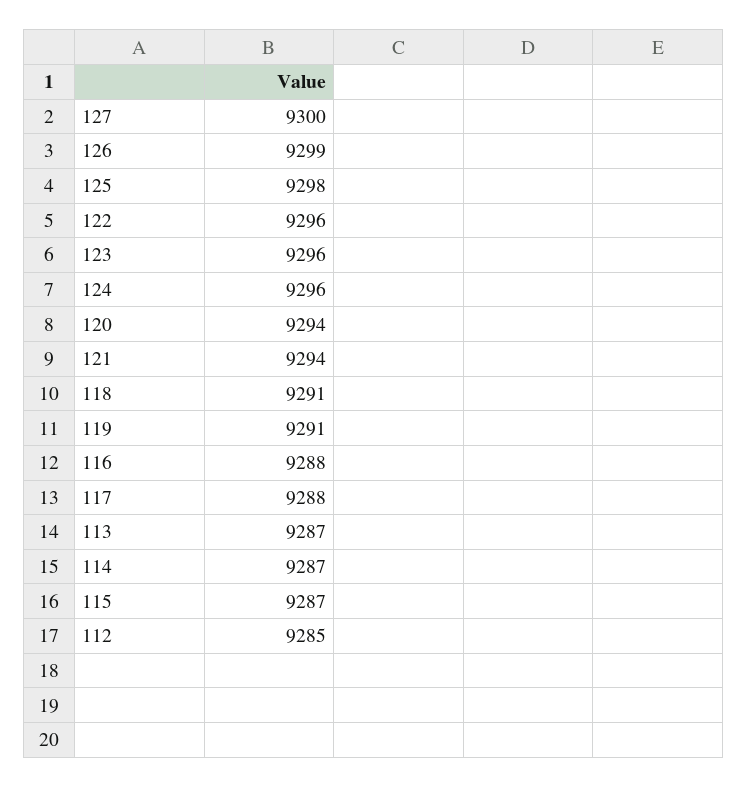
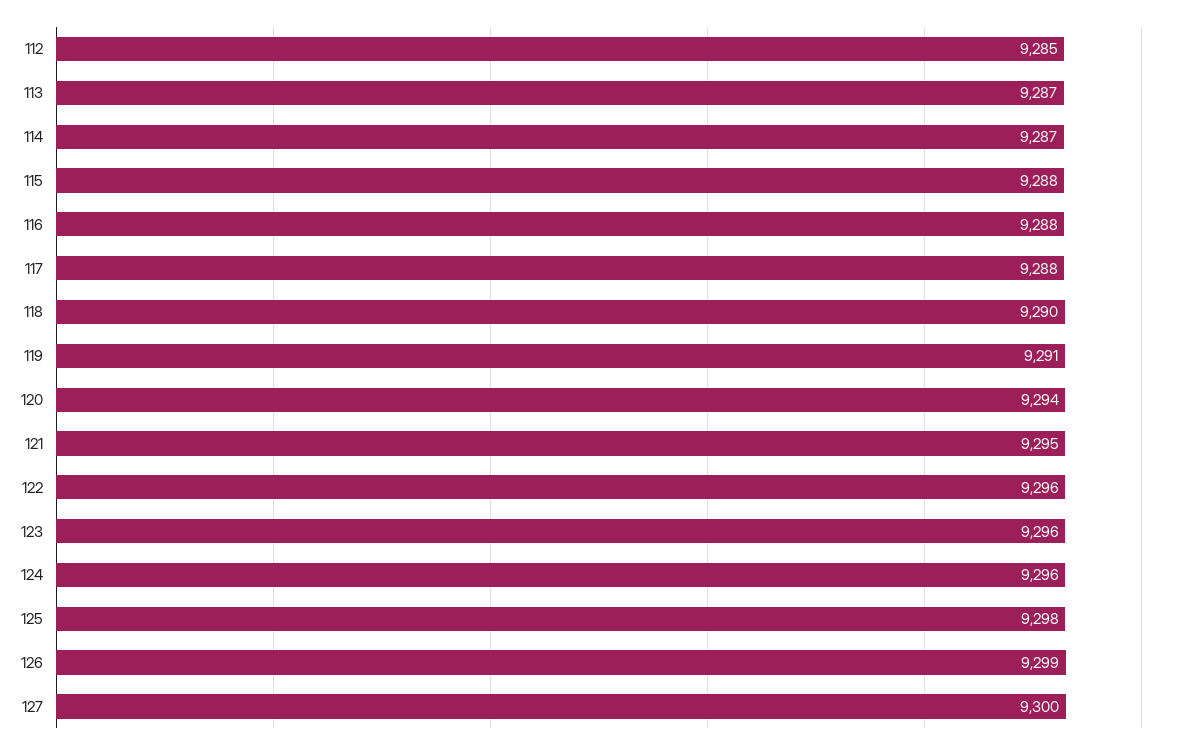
  {
    "127": 9300,
    "126": 9299,
    "125": 9298,
    "122": 9296,
    "123": 9296,
    "124": 9296,
    "120": 9294,
-   "121": 9294,
+   "121": 9295,
-   "118": 9291,
+   "118": 9290,
    "119": 9291,
    "116": 9288,
    "117": 9288,
    "113": 9287,
    "114": 9287,
-   "115": 9287,
+   "115": 9288,
    "112": 9285
  }

